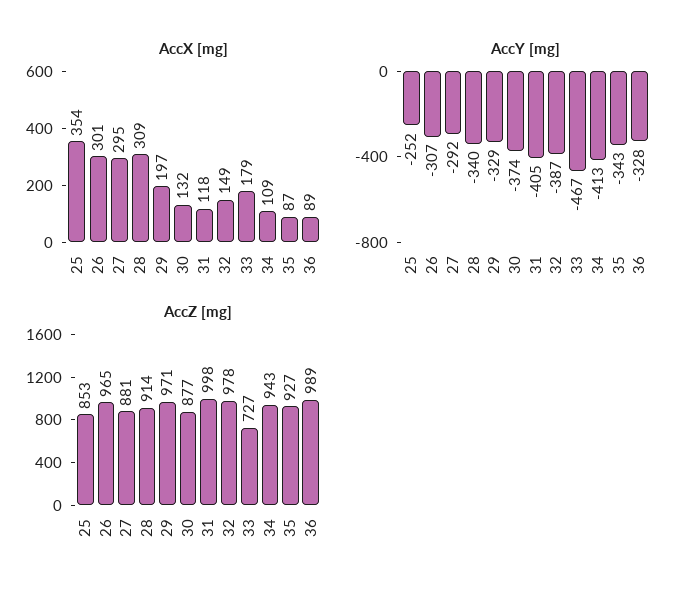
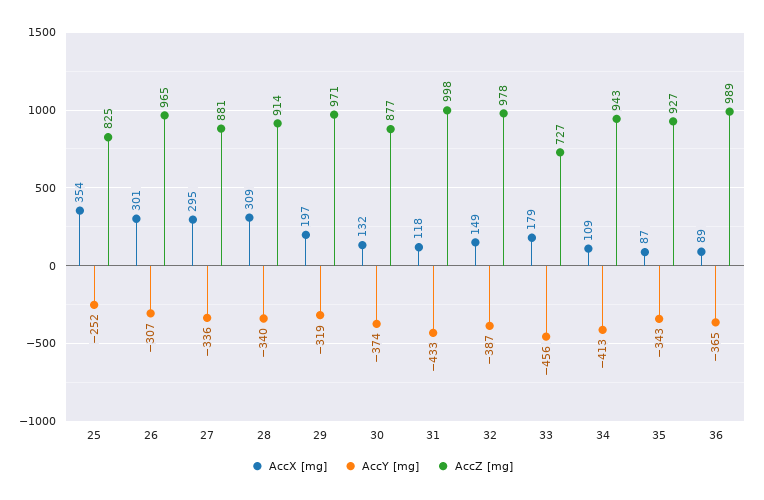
  {
    "AccX [mg]": {
      "25": 354,
      "26": 301,
      "27": 295,
      "28": 309,
      "29": 197,
      "30": 132,
      "31": 118,
      "32": 149,
      "33": 179,
      "34": 109,
      "35": 87,
      "36": 89
    },
    "AccY [mg]": {
      "25": -252,
      "26": -307,
-     "27": -292,
+     "27": -336,
      "28": -340,
-     "29": -329,
+     "29": -319,
      "30": -374,
-     "31": -405,
+     "31": -433,
      "32": -387,
-     "33": -467,
+     "33": -456,
      "34": -413,
      "35": -343,
-     "36": -328
+     "36": -365
    },
    "AccZ [mg]": {
-     "25": 853,
+     "25": 825,
      "26": 965,
      "27": 881,
      "28": 914,
      "29": 971,
      "30": 877,
      "31": 998,
      "32": 978,
      "33": 727,
      "34": 943,
      "35": 927,
      "36": 989
    }
  }

